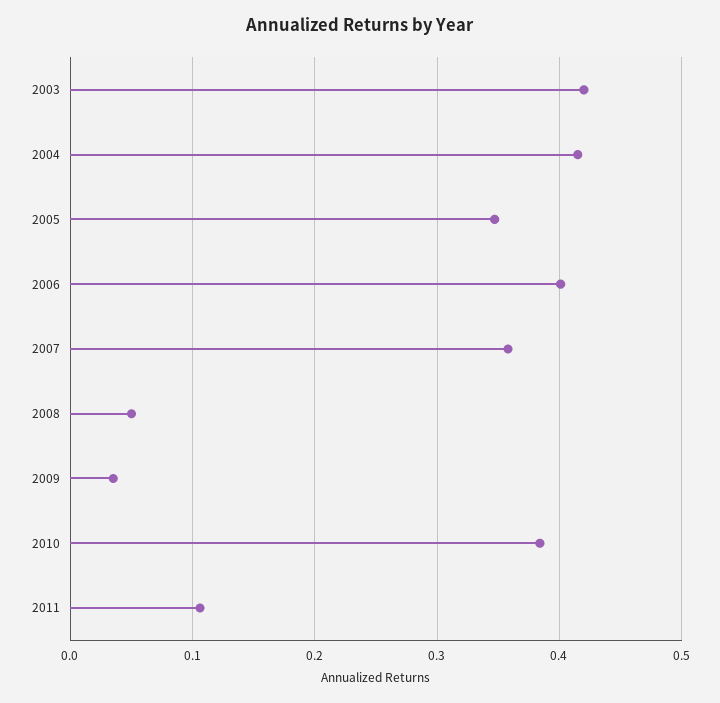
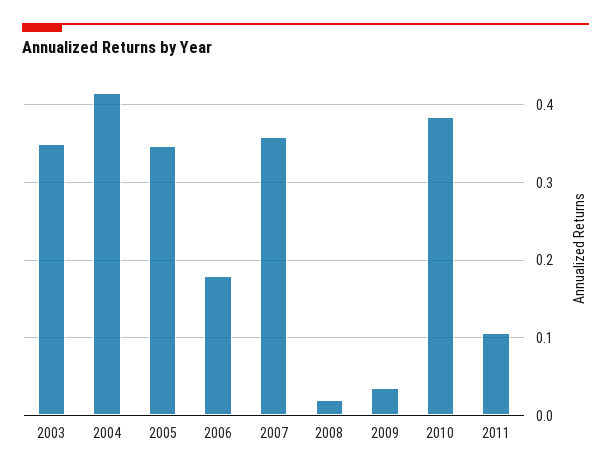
  {
-   "2003": 0.42,
+   "2003": 0.35,
    "2004": 0.42,
    "2005": 0.35,
-   "2006": 0.4,
+   "2006": 0.18,
    "2007": 0.36,
-   "2008": 0.05,
+   "2008": 0.02,
    "2009": 0.04,
    "2010": 0.38,
    "2011": 0.11
  }

